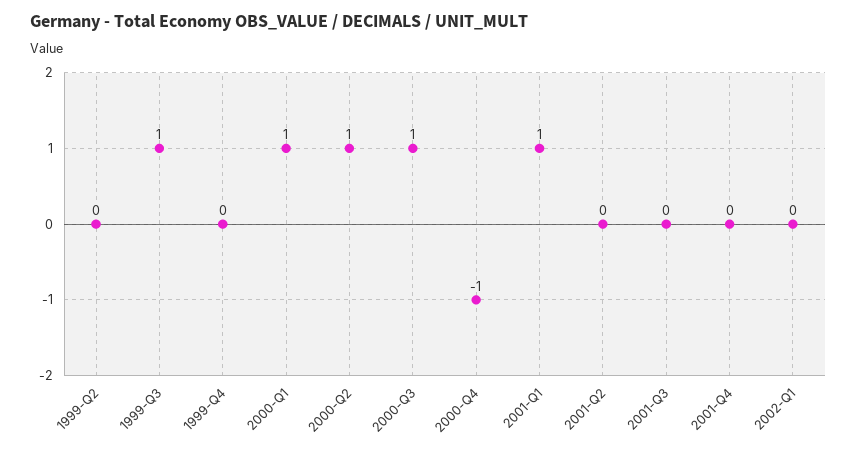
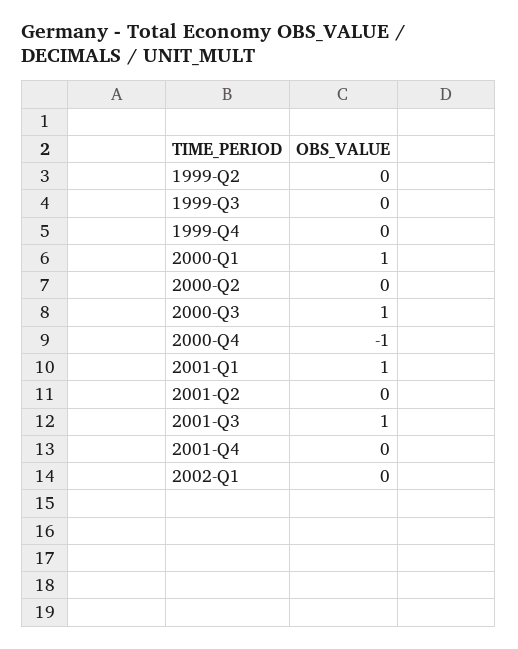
  {
    "1999-Q2": 0,
-   "1999-Q3": 1,
+   "1999-Q3": 0,
    "1999-Q4": 0,
    "2000-Q1": 1,
-   "2000-Q2": 1,
+   "2000-Q2": 0,
    "2000-Q3": 1,
    "2000-Q4": -1,
    "2001-Q1": 1,
    "2001-Q2": 0,
-   "2001-Q3": 0,
+   "2001-Q3": 1,
    "2001-Q4": 0,
    "2002-Q1": 0
  }

